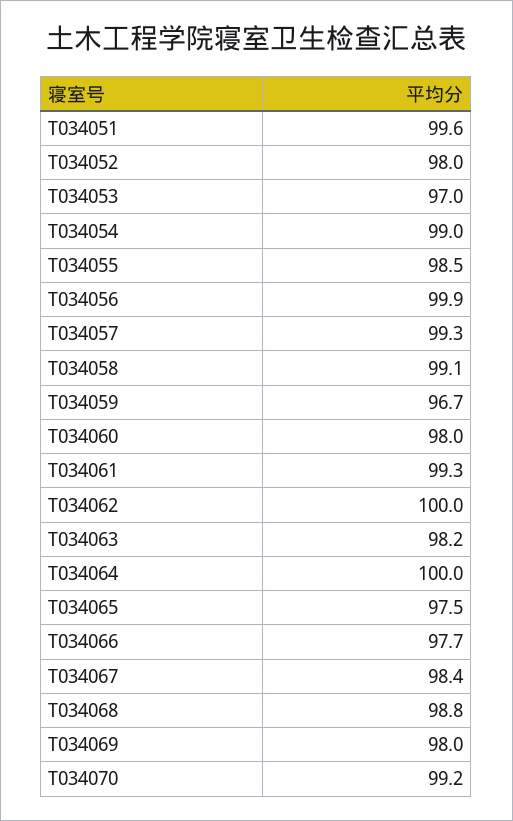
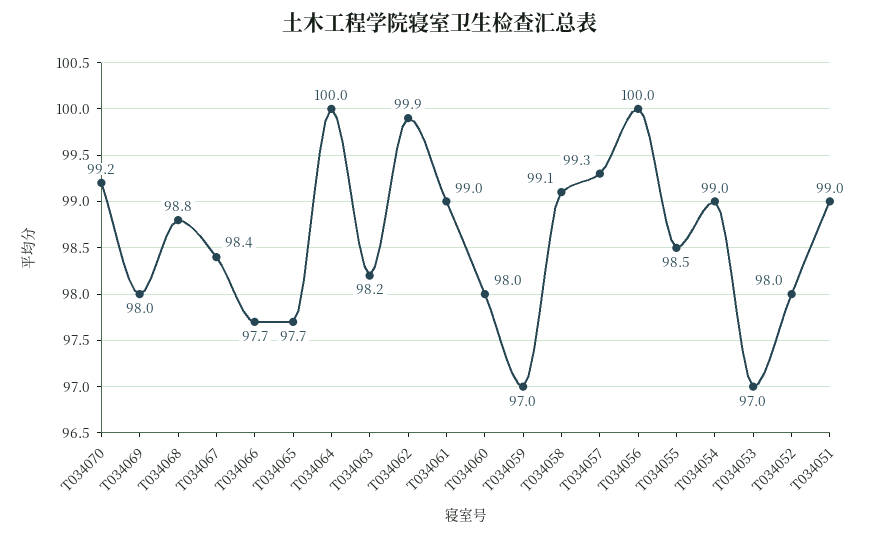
  {
-   "T034051": 99.6,
+   "T034051": 99,
    "T034052": 98,
    "T034053": 97,
    "T034054": 99,
    "T034055": 98.5,
-   "T034056": 99.9,
+   "T034056": 100,
    "T034057": 99.3,
    "T034058": 99.1,
-   "T034059": 96.7,
+   "T034059": 97,
    "T034060": 98,
-   "T034061": 99.3,
+   "T034061": 99,
-   "T034062": 100,
+   "T034062": 99.9,
    "T034063": 98.2,
    "T034064": 100,
-   "T034065": 97.5,
+   "T034065": 97.7,
    "T034066": 97.7,
    "T034067": 98.4,
    "T034068": 98.8,
    "T034069": 98,
    "T034070": 99.2
  }

